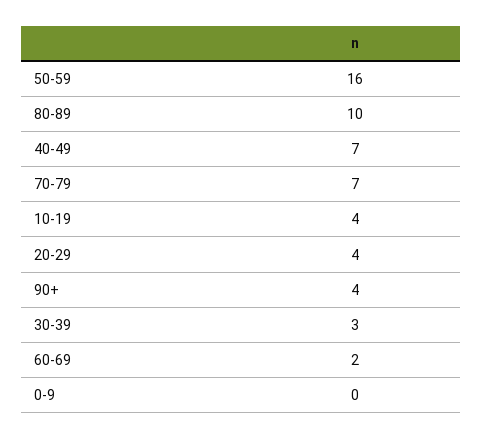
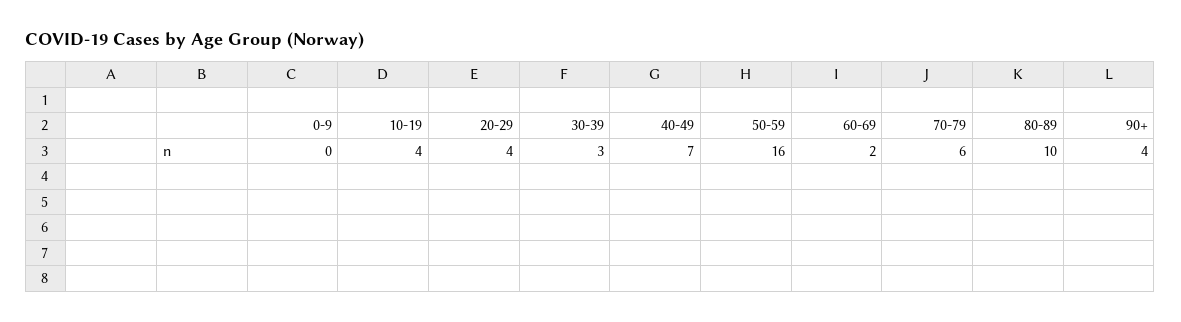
  {
    "50-59": 16,
    "80-89": 10,
    "40-49": 7,
-   "70-79": 7,
+   "70-79": 6,
    "10-19": 4,
    "20-29": 4,
    "90+": 4,
    "30-39": 3,
    "60-69": 2,
    "0-9": 0
  }

